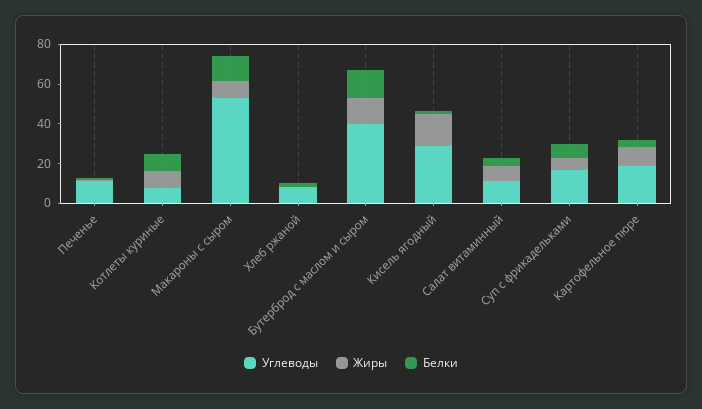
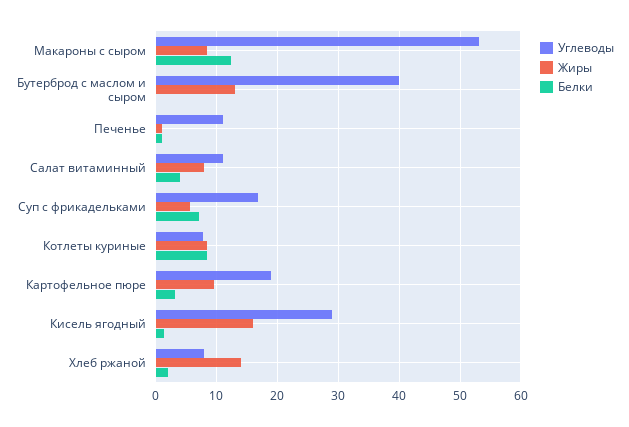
  {
    "Углеводы": {
      "Печенье": 11,
      "Котлеты куриные": 8,
      "Макароны с сыром": 53,
      "Хлеб ржаной": 8,
      "Бутерброд с маслом и сыром": 40,
      "Кисель ягодный": 29,
      "Салат витаминный": 11,
      "Суп с фрикадельками": 17,
      "Картофельное пюре": 19
    },
    "Жиры": {
      "Печенье": 1,
      "Котлеты куриные": 8,
      "Макароны с сыром": 9,
-     "Хлеб ржаной": 0,
+     "Хлеб ржаной": 14,
      "Бутерброд с маслом и сыром": 13,
      "Кисель ягодный": 16,
      "Салат витаминный": 8,
      "Суп с фрикадельками": 6,
      "Картофельное пюре": 10
    },
    "Белки": {
      "Печенье": 1,
      "Котлеты куриные": 8,
      "Макароны с сыром": 12,
      "Хлеб ржаной": 2,
-     "Бутерброд с маслом и сыром": 15,
+     "Бутерброд с маслом и сыром": 0,
      "Кисель ягодный": 1,
      "Салат витаминный": 4,
      "Суп с фрикадельками": 7,
      "Картофельное пюре": 3
    }
  }

